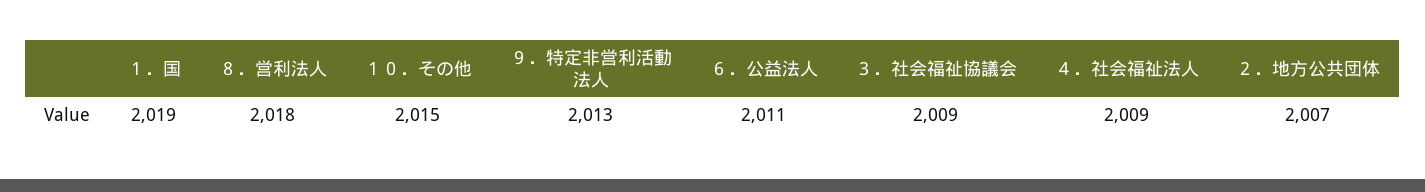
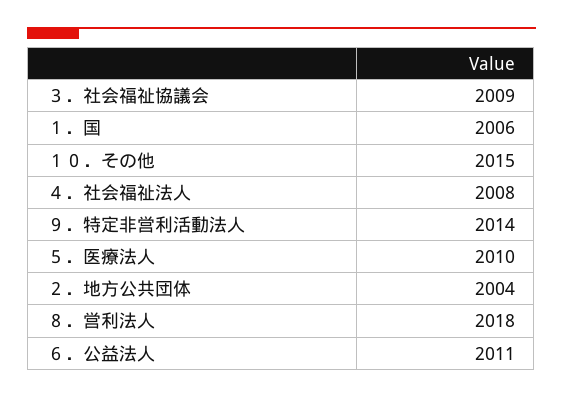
  {
-   "１．国": 2019,
+   "１．国": 2006,
    "８．営利法人": 2018,
    "１０．その他": 2015,
-   "９．特定非営利活動法人": 2013,
+   "９．特定非営利活動法人": 2014,
    "６．公益法人": 2011,
    "３．社会福祉協議会": 2009,
-   "４．社会福祉法人": 2009,
+   "４．社会福祉法人": 2008,
-   "２．地方公共団体": 2007
+   "２．地方公共団体": 2004,
+   "５．医療法人": 2010
  }

